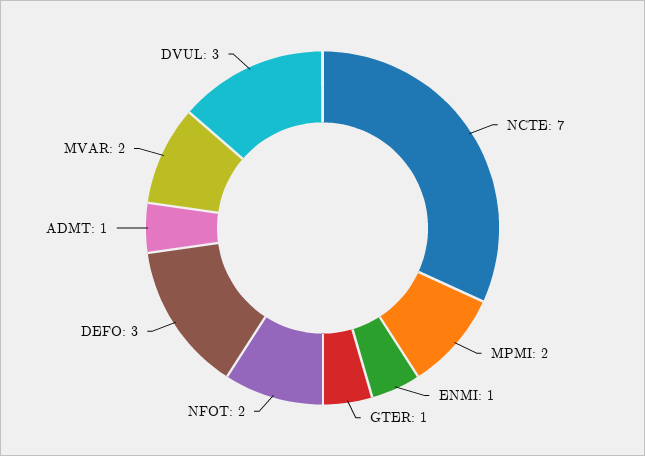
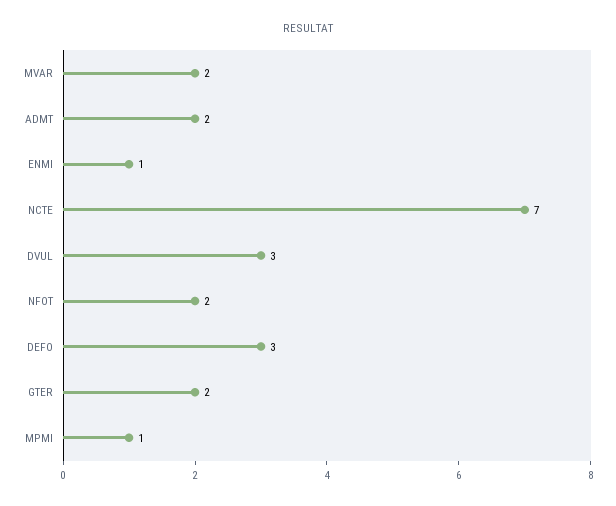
  {
    "NCTE": 7,
-   "MPMI": 2,
+   "MPMI": 1,
    "ENMI": 1,
-   "GTER": 1,
+   "GTER": 2,
    "NFOT": 2,
    "DEFO": 3,
-   "ADMT": 1,
+   "ADMT": 2,
    "MVAR": 2,
    "DVUL": 3
  }

